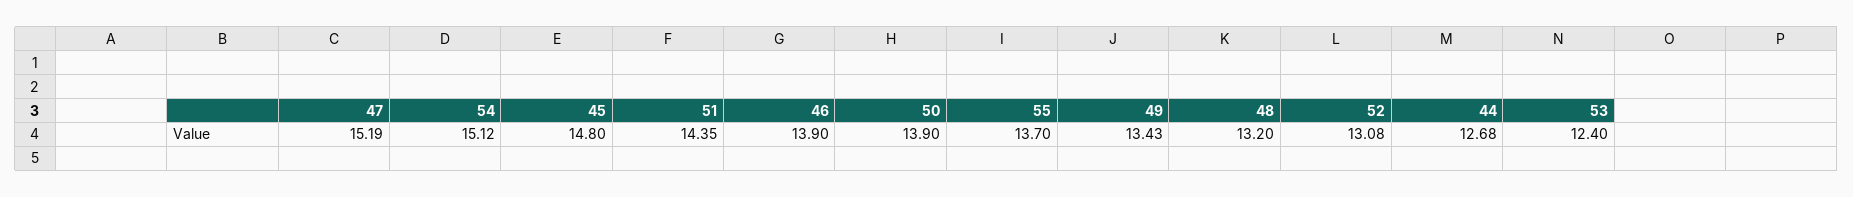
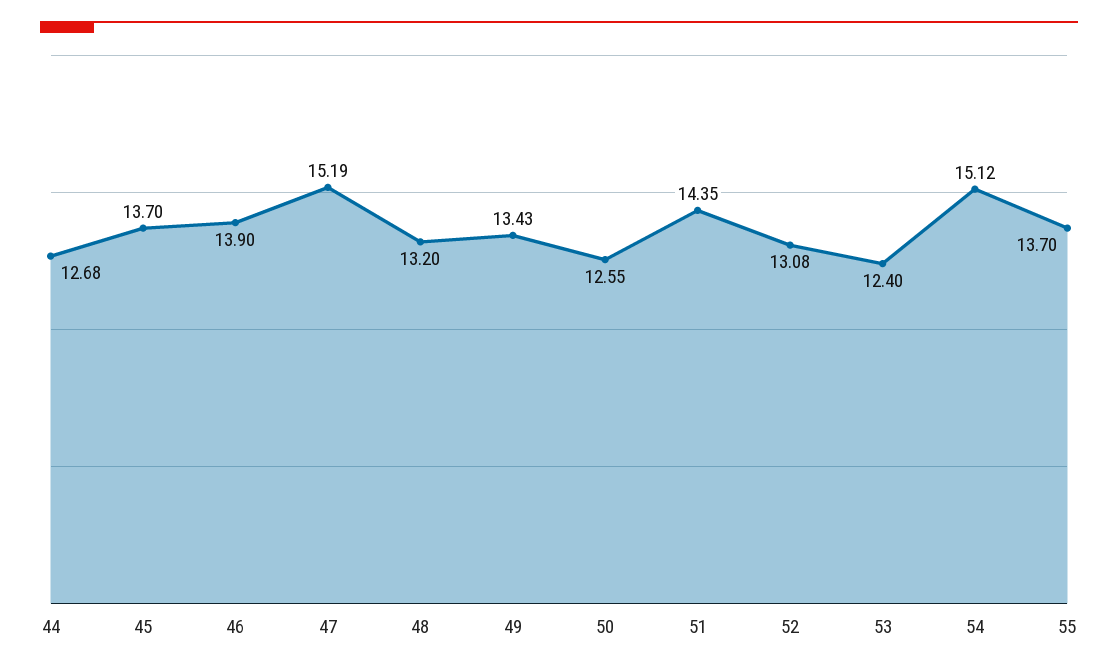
  {
    "47": 15.19,
    "54": 15.12,
-   "45": 14.8,
+   "45": 13.7,
    "51": 14.35,
    "46": 13.9,
-   "50": 13.9,
+   "50": 12.55,
    "55": 13.7,
    "49": 13.43,
    "48": 13.2,
    "52": 13.08,
    "44": 12.68,
    "53": 12.4
  }

